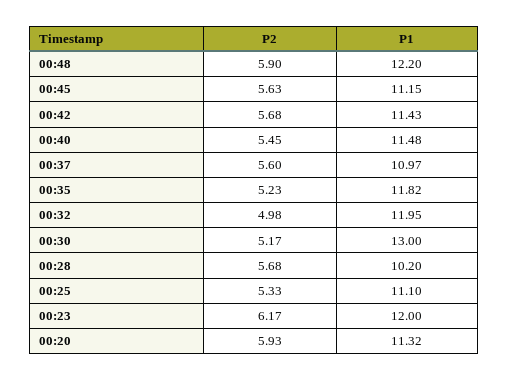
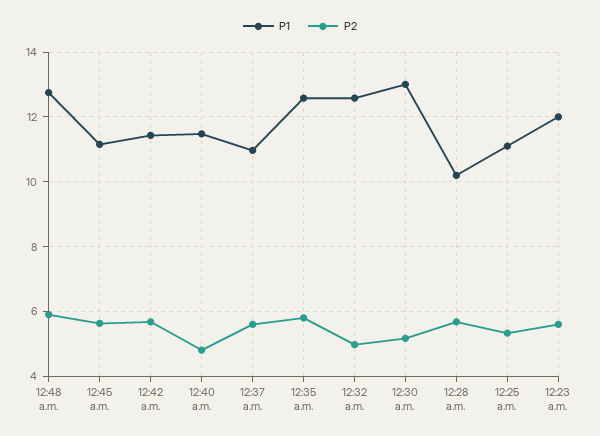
  {
    "P2": {
      "00:48": 5.9,
      "00:45": 5.63,
      "00:42": 5.68,
-     "00:40": 5.45,
+     "00:40": 4.8,
      "00:37": 5.6,
-     "00:35": 5.23,
+     "00:35": 5.8,
      "00:32": 4.98,
      "00:30": 5.17,
      "00:28": 5.68,
      "00:25": 5.33,
-     "00:23": 6.17,
+     "00:23": 5.6
-     "00:20": 5.93
    },
    "P1": {
-     "00:48": 12.2,
+     "00:48": 12.8,
      "00:45": 11.15,
      "00:42": 11.43,
      "00:40": 11.48,
      "00:37": 10.97,
-     "00:35": 11.82,
+     "00:35": 12.6,
-     "00:32": 11.95,
+     "00:32": 12.6,
      "00:30": 13,
      "00:28": 10.2,
      "00:25": 11.1,
-     "00:23": 12,
+     "00:23": 12
-     "00:20": 11.32
    }
  }

